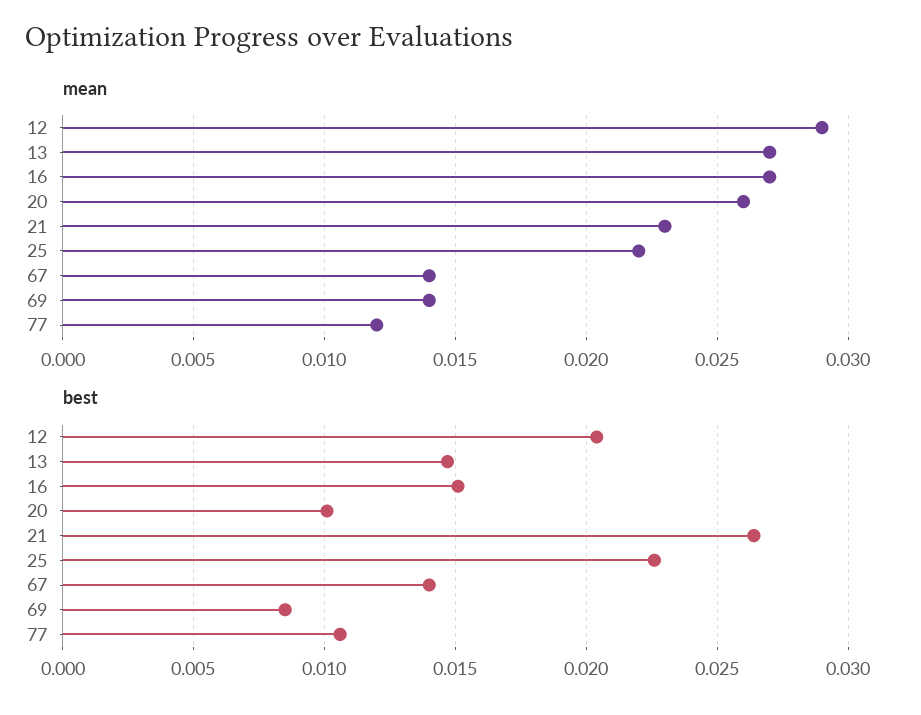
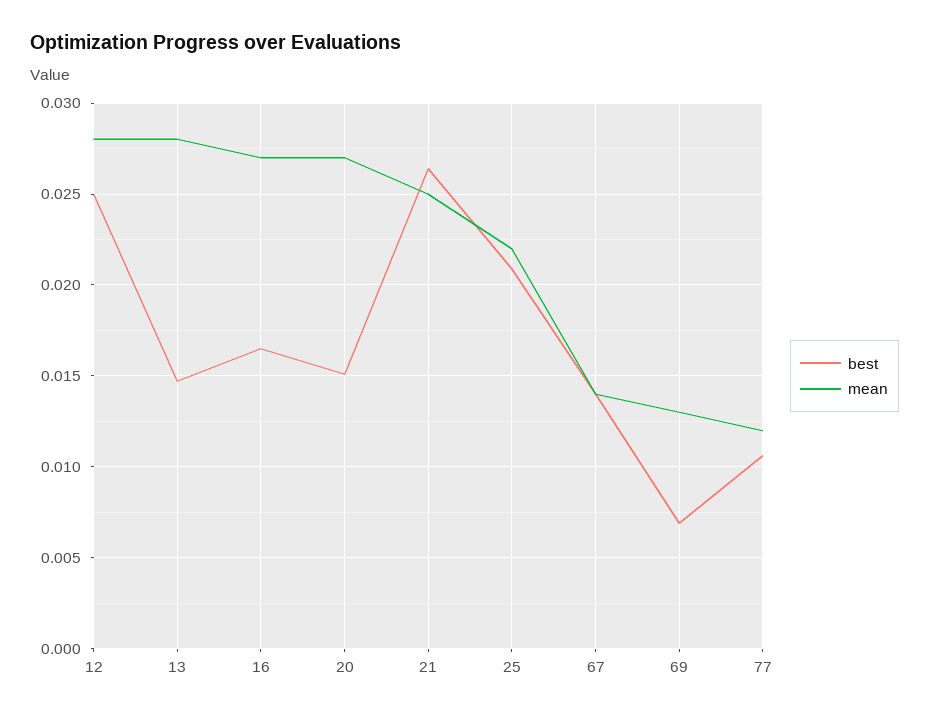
  {
    "mean": {
-     "12": 0.029,
+     "12": 0.028,
-     "13": 0.027,
+     "13": 0.028,
      "16": 0.027,
-     "20": 0.026,
+     "20": 0.027,
-     "21": 0.023,
+     "21": 0.025,
      "25": 0.022,
      "67": 0.014,
-     "69": 0.014,
+     "69": 0.013,
      "77": 0.012
    },
    "best": {
-     "12": 0.0205,
+     "12": 0.025,
      "13": 0.0145,
-     "16": 0.015,
+     "16": 0.0165,
-     "20": 0.01,
+     "20": 0.015,
      "21": 0.0265,
-     "25": 0.0225,
+     "25": 0.021,
      "67": 0.014,
-     "69": 0.0085,
+     "69": 0.007,
      "77": 0.0105
    }
  }

